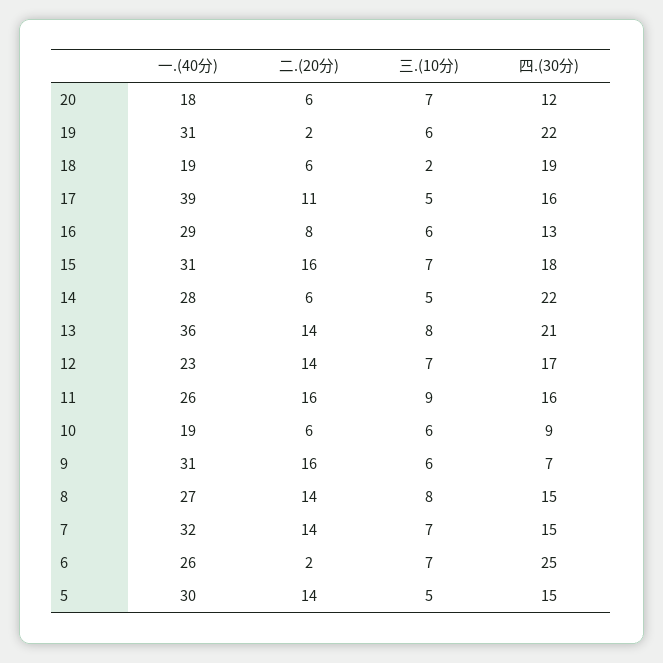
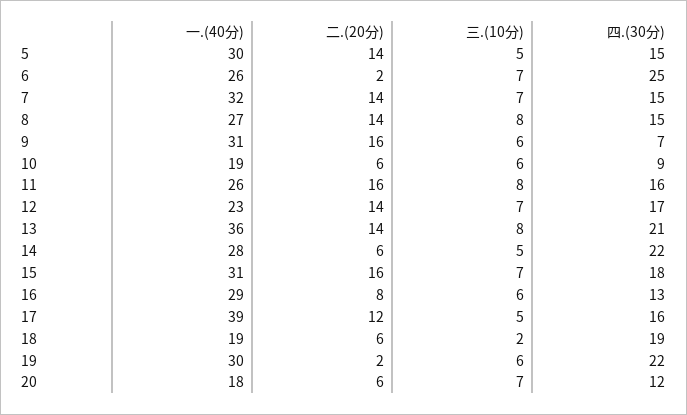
  {
    "一.(40分)": {
      "20": 18,
-     "19": 31,
+     "19": 30,
      "18": 19,
      "17": 39,
      "16": 29,
      "15": 31,
      "14": 28,
      "13": 36,
      "12": 23,
      "11": 26,
      "10": 19,
      "9": 31,
      "8": 27,
      "7": 32,
      "6": 26,
      "5": 30
    },
    "二.(20分)": {
      "20": 6,
      "19": 2,
      "18": 6,
-     "17": 11,
+     "17": 12,
      "16": 8,
      "15": 16,
      "14": 6,
      "13": 14,
      "12": 14,
      "11": 16,
      "10": 6,
      "9": 16,
      "8": 14,
      "7": 14,
      "6": 2,
      "5": 14
    },
    "三.(10分)": {
      "20": 7,
      "19": 6,
      "18": 2,
      "17": 5,
      "16": 6,
      "15": 7,
      "14": 5,
      "13": 8,
      "12": 7,
-     "11": 9,
+     "11": 8,
      "10": 6,
      "9": 6,
      "8": 8,
      "7": 7,
      "6": 7,
      "5": 5
    },
    "四.(30分)": {
      "20": 12,
      "19": 22,
      "18": 19,
      "17": 16,
      "16": 13,
      "15": 18,
      "14": 22,
      "13": 21,
      "12": 17,
      "11": 16,
      "10": 9,
      "9": 7,
      "8": 15,
      "7": 15,
      "6": 25,
      "5": 15
    }
  }

